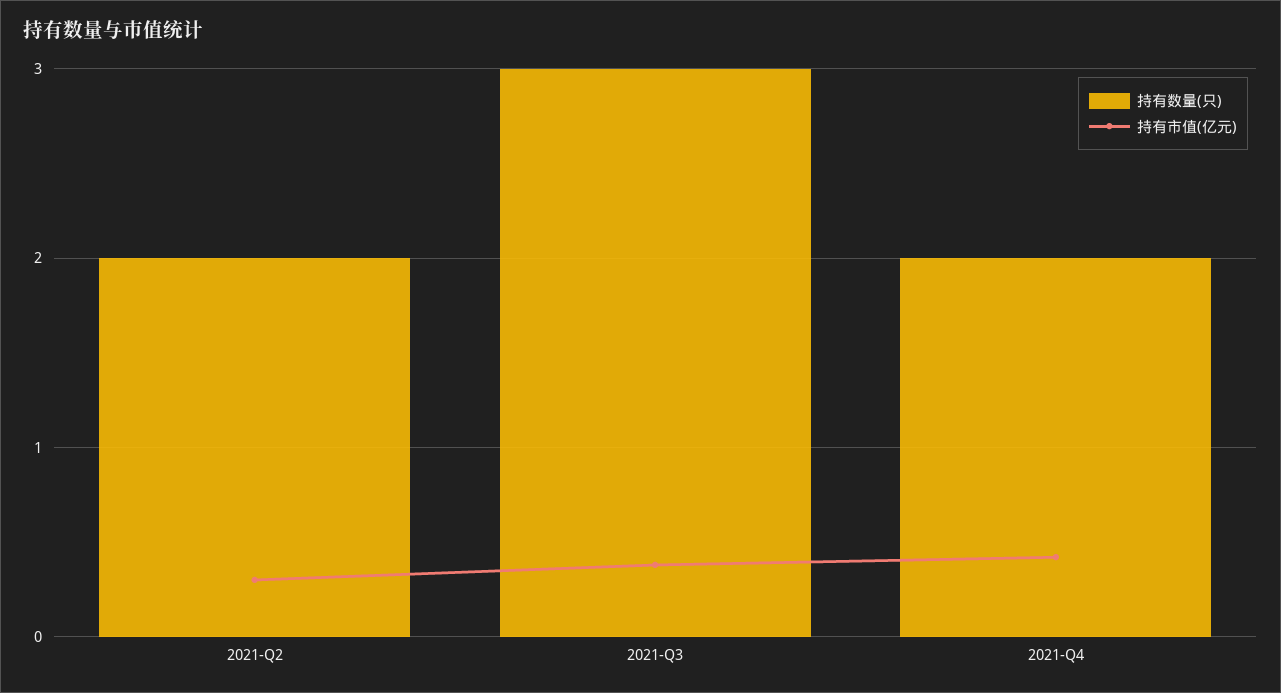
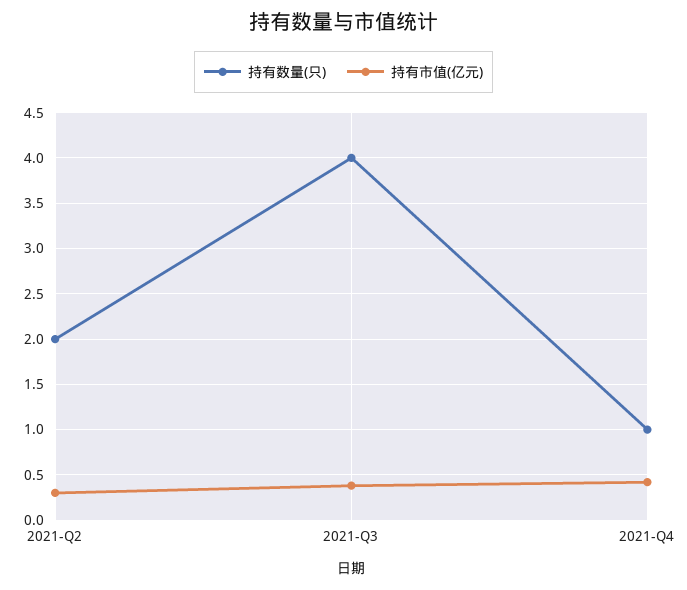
  {
    "持有数量(只)": {
      "2021-Q2": 2,
-     "2021-Q3": 3,
+     "2021-Q3": 4,
-     "2021-Q4": 2
+     "2021-Q4": 1
    },
    "持有市值(亿元)": {
      "2021-Q2": 0.3,
      "2021-Q3": 0.4,
      "2021-Q4": 0.4
    }
  }

